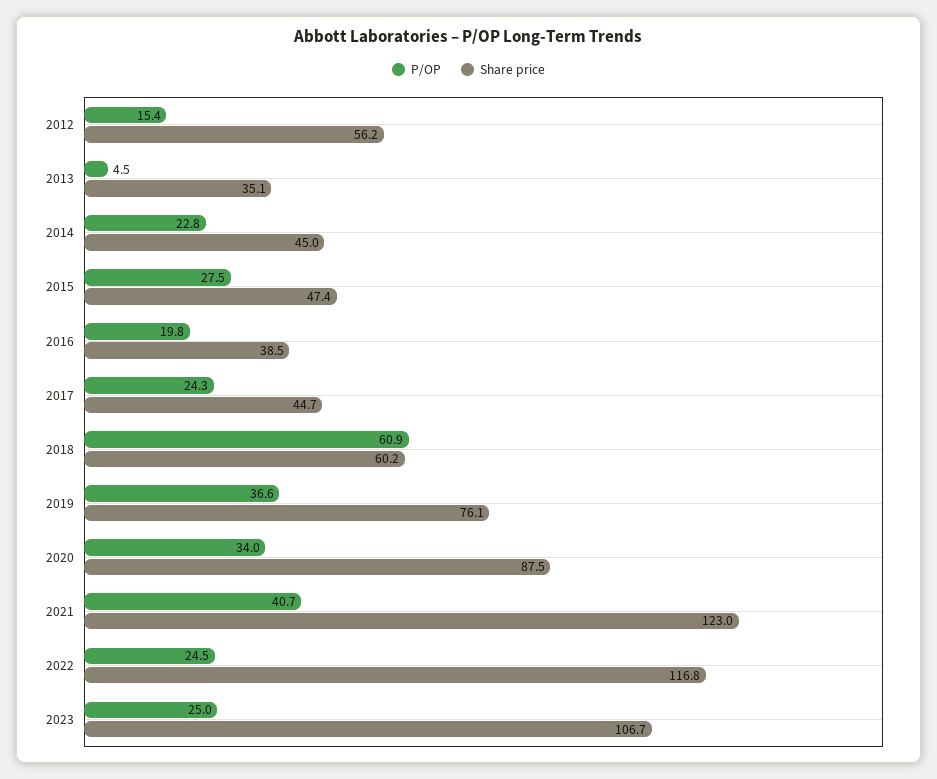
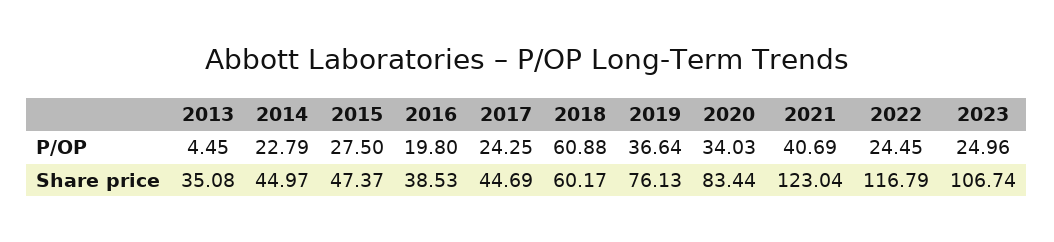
  {
    "P/OP": {
-     "2012": 15.4,
      "2013": 4.45,
      "2014": 22.79,
      "2015": 27.5,
      "2016": 19.8,
      "2017": 24.25,
      "2018": 60.88,
      "2019": 36.64,
      "2020": 34.03,
      "2021": 40.69,
      "2022": 24.45,
      "2023": 24.96
    },
    "Share price": {
-     "2012": 56.2,
      "2013": 35.08,
      "2014": 44.97,
      "2015": 47.37,
      "2016": 38.53,
      "2017": 44.69,
      "2018": 60.17,
      "2019": 76.13,
-     "2020": 87.5,
+     "2020": 83.44,
      "2021": 123.04,
      "2022": 116.79,
      "2023": 106.74
    }
  }

